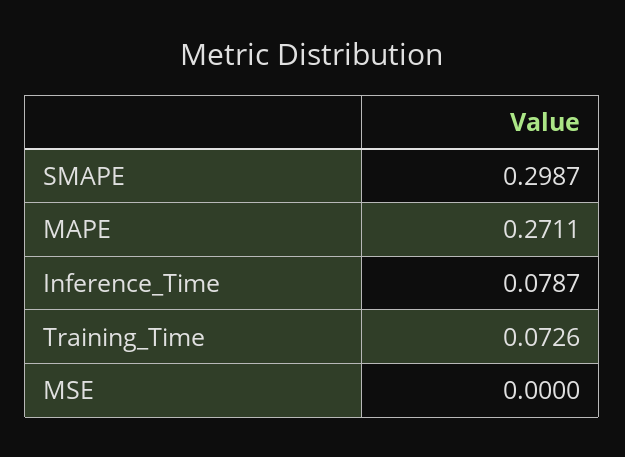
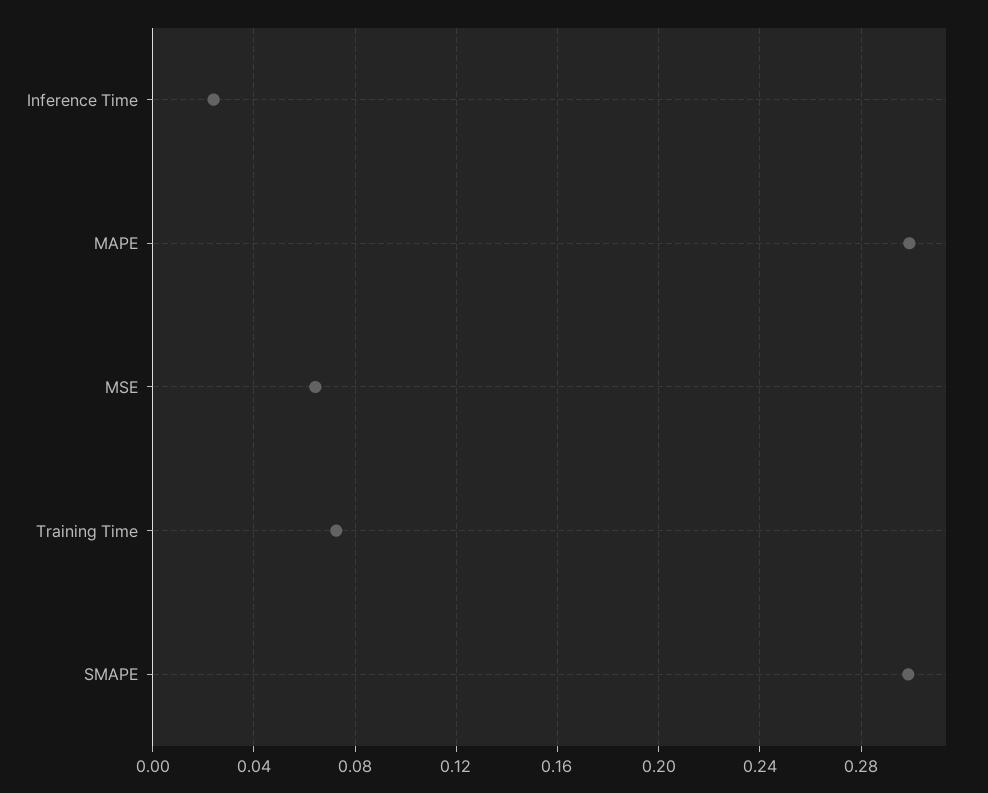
  {
    "SMAPE": 0.2987,
-   "MAPE": 0.2711,
+   "MAPE": 0.3,
-   "Inference_Time": 0.0787,
+   "Inference_Time": 0.025,
    "Training_Time": 0.0726,
-   "MSE": 0
+   "MSE": 0.065
  }

